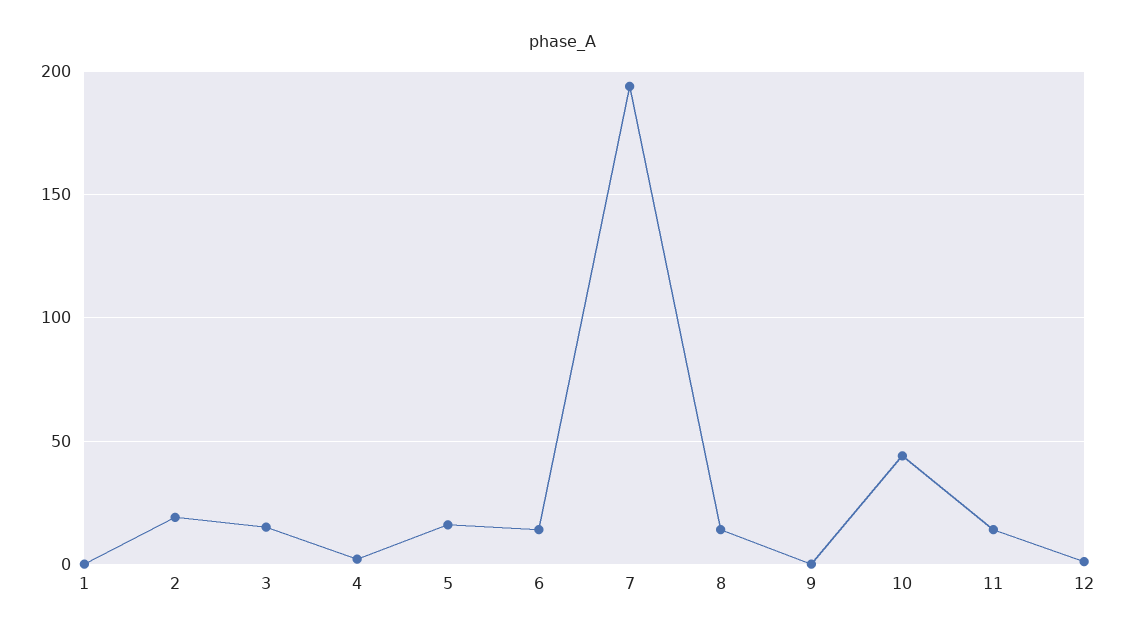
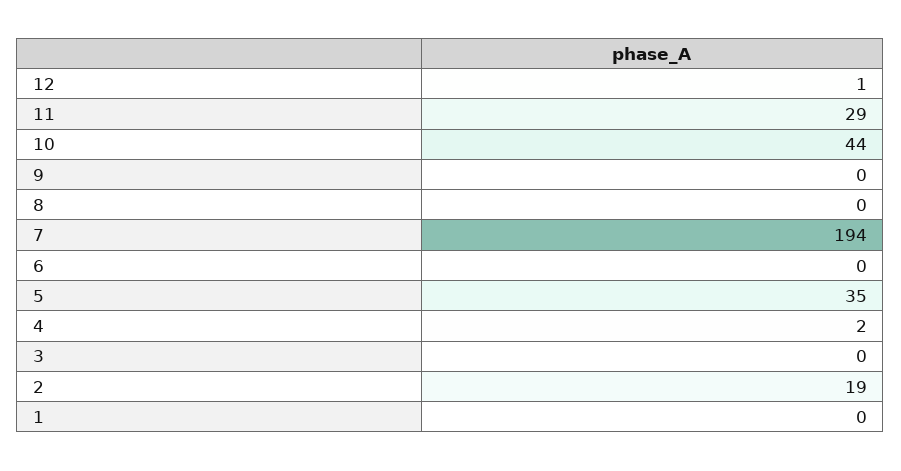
  {
    "1": 0,
    "2": 19,
-   "3": 15,
+   "3": 0,
    "4": 2,
-   "5": 15,
+   "5": 35,
-   "6": 15,
+   "6": 0,
    "7": 194,
-   "8": 15,
+   "8": 0,
    "9": 0,
    "10": 44,
-   "11": 15,
+   "11": 29,
    "12": 1
  }

